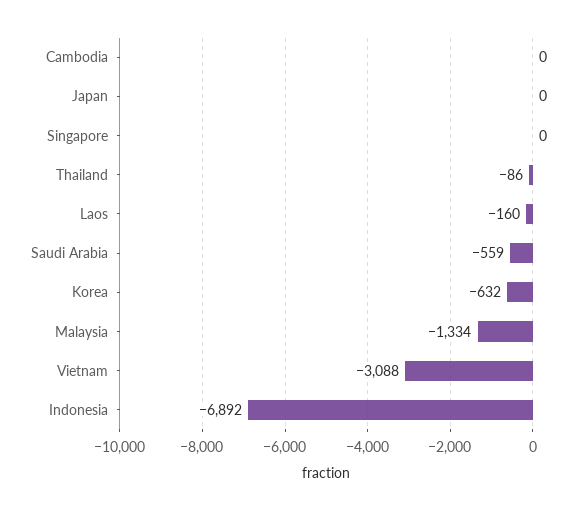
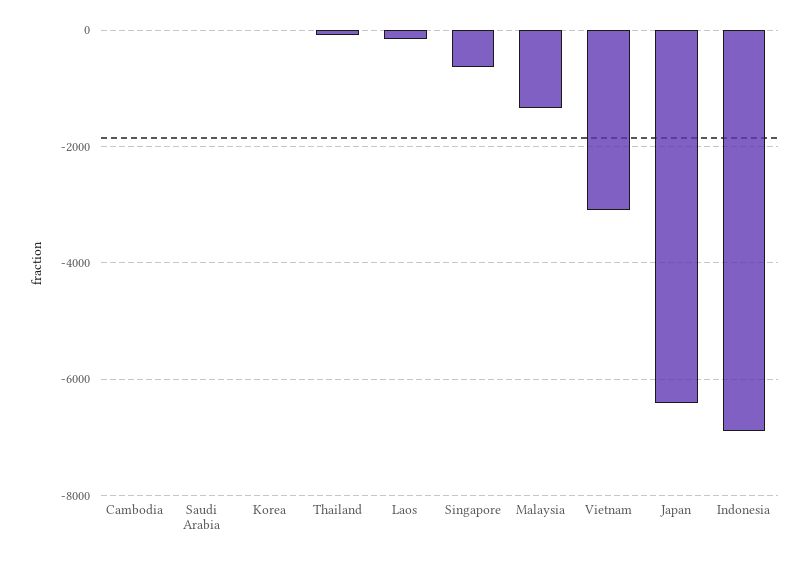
  {
    "Cambodia": 0,
-   "Japan": 0,
+   "Japan": -6400,
-   "Singapore": 0,
+   "Singapore": -600,
    "Thailand": -86,
    "Laos": -160,
-   "Saudi Arabia": -559,
+   "Saudi Arabia": 0,
-   "Korea": -632,
+   "Korea": 0,
    "Malaysia": -1334,
    "Vietnam": -3088,
    "Indonesia": -6892
  }

